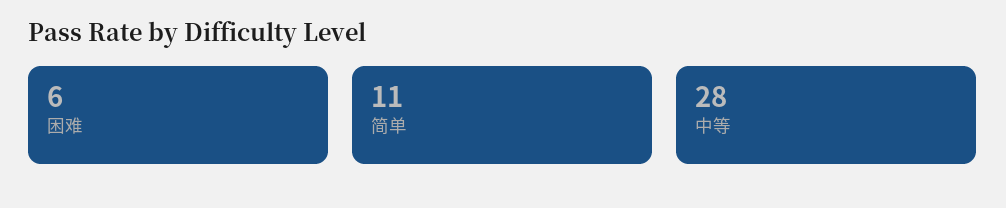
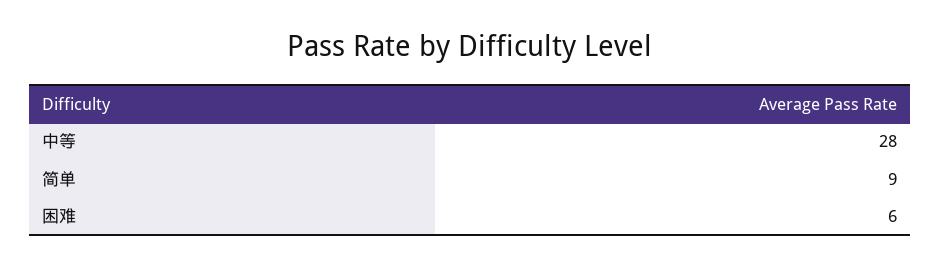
  {
    "困难": 6,
-   "简单": 11,
+   "简单": 9,
    "中等": 28
  }

